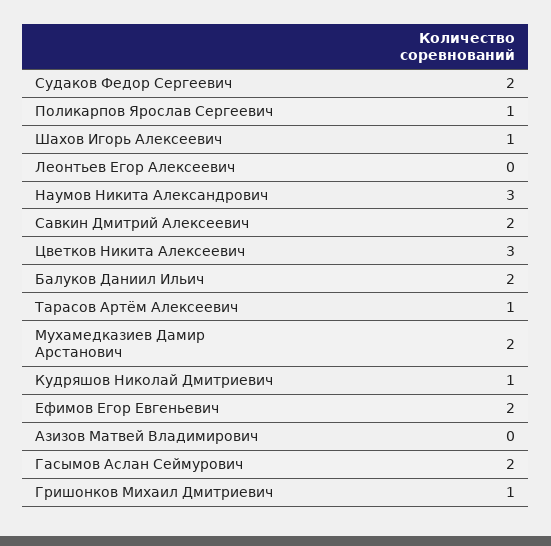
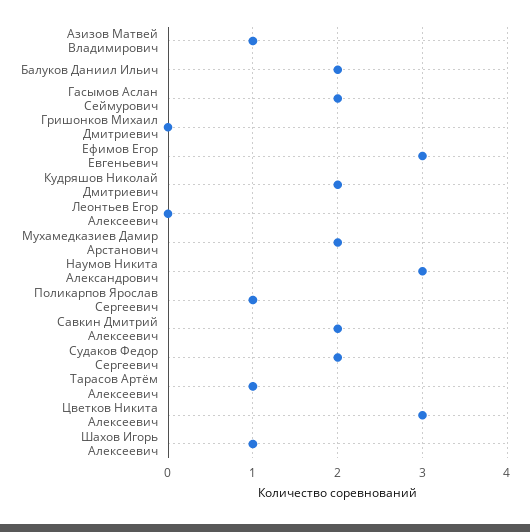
  {
    "Судаков Федор Сергеевич": 2,
    "Поликарпов Ярослав Сергеевич": 1,
    "Шахов Игорь Алексеевич": 1,
    "Леонтьев Егор Алексеевич": 0,
    "Наумов Никита Александрович": 3,
    "Савкин Дмитрий Алексеевич": 2,
    "Цветков Никита Алексеевич": 3,
    "Балуков Даниил Ильич": 2,
    "Тарасов Артём Алексеевич": 1,
    "Мухамедказиев Дамир Арстанович": 2,
-   "Кудряшов Николай Дмитриевич": 1,
+   "Кудряшов Николай Дмитриевич": 2,
-   "Ефимов Егор Евгеньевич": 2,
+   "Ефимов Егор Евгеньевич": 3,
-   "Азизов Матвей Владимирович": 0,
+   "Азизов Матвей Владимирович": 1,
    "Гасымов Аслан Сеймурович": 2,
-   "Гришонков Михаил Дмитриевич": 1
+   "Гришонков Михаил Дмитриевич": 0
  }

